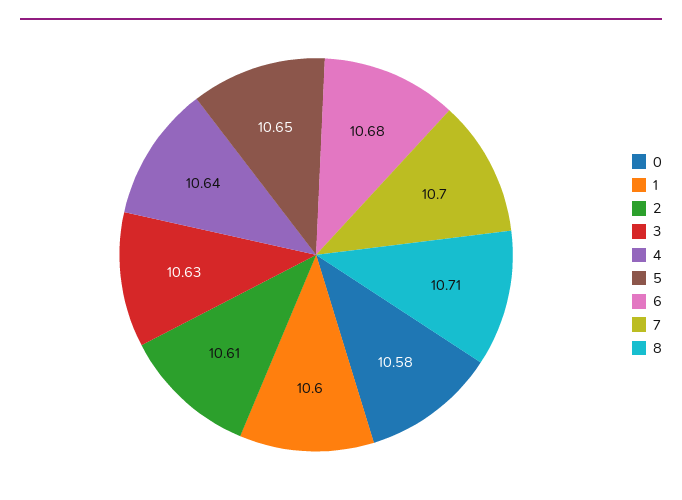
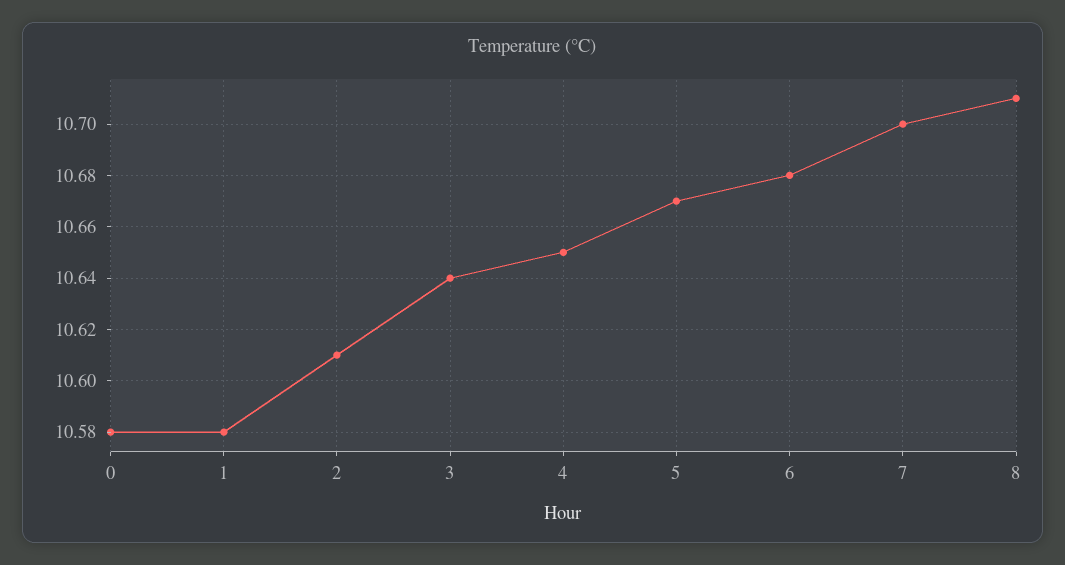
  {
    "0": 10.58,
-   "1": 10.6,
+   "1": 10.58,
    "2": 10.61,
-   "3": 10.63,
+   "3": 10.64,
-   "4": 10.64,
+   "4": 10.65,
-   "5": 10.65,
+   "5": 10.67,
    "6": 10.68,
    "7": 10.7,
    "8": 10.71
  }

